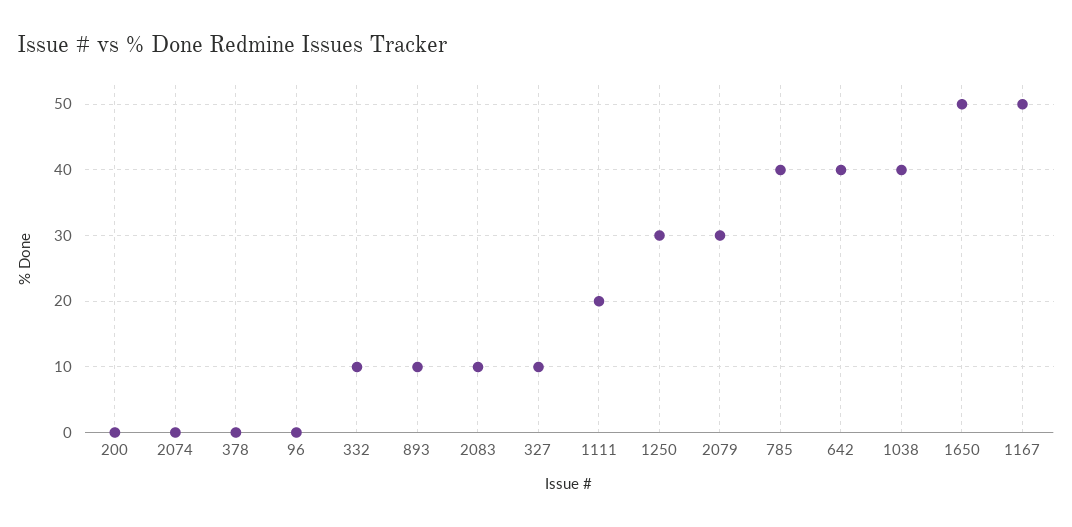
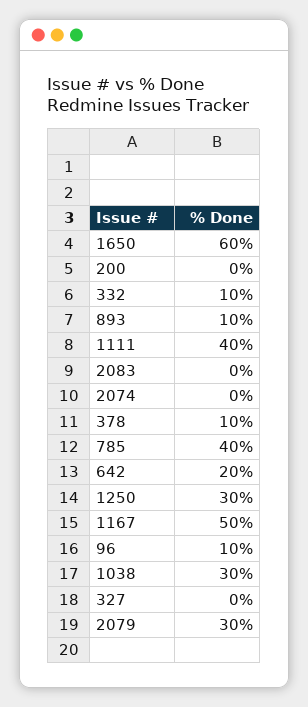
  {
    "200": 0,
    "2074": 0,
-   "378": 0,
+   "378": 10,
-   "96": 0,
+   "96": 10,
    "332": 10,
    "893": 10,
-   "2083": 10,
+   "2083": 0,
-   "327": 10,
+   "327": 0,
-   "1111": 20,
+   "1111": 40,
    "1250": 30,
    "2079": 30,
    "785": 40,
-   "642": 40,
+   "642": 20,
-   "1038": 40,
+   "1038": 30,
-   "1650": 50,
+   "1650": 60,
    "1167": 50
  }

